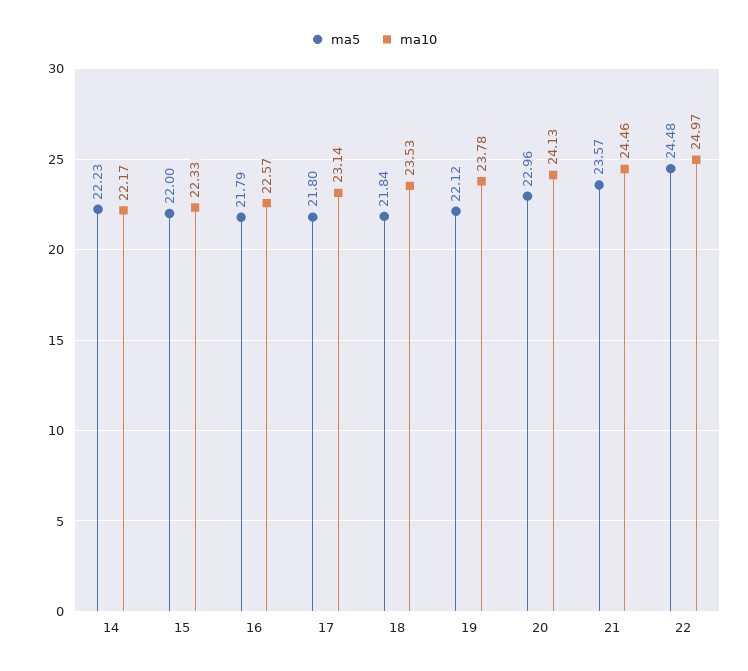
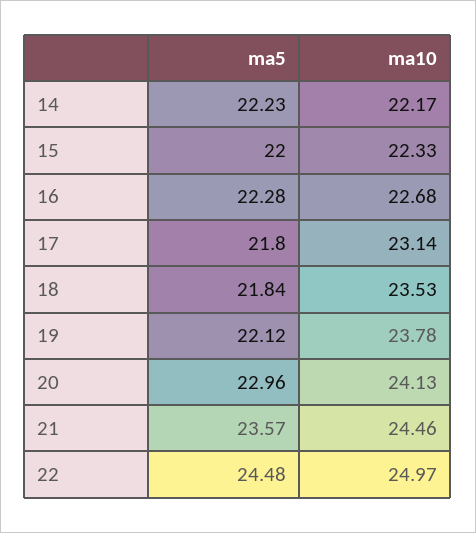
  {
    "ma5": {
      "14": 22.23,
      "15": 22,
-     "16": 21.79,
+     "16": 22.28,
      "17": 21.8,
      "18": 21.84,
      "19": 22.12,
      "20": 22.96,
      "21": 23.57,
      "22": 24.48
    },
    "ma10": {
      "14": 22.17,
      "15": 22.33,
-     "16": 22.57,
+     "16": 22.68,
      "17": 23.14,
      "18": 23.53,
      "19": 23.78,
      "20": 24.13,
      "21": 24.46,
      "22": 24.97
    }
  }

